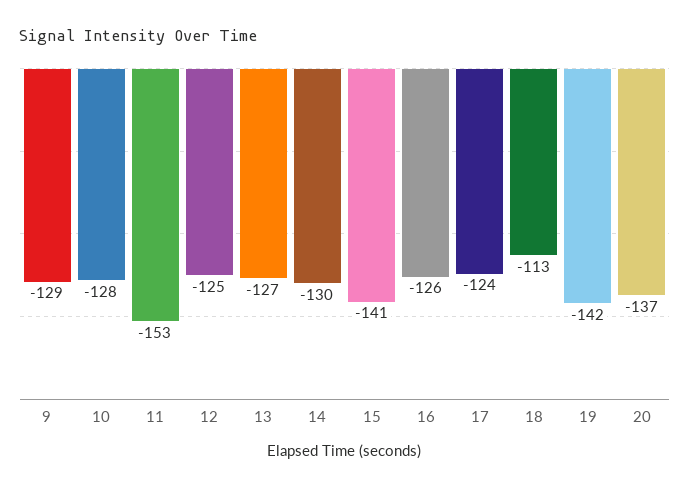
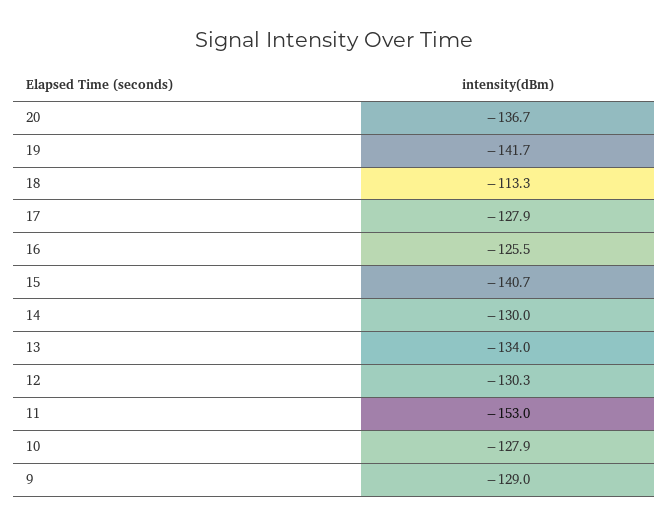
  {
    "9": -129,
    "10": -127.9,
    "11": -153,
-   "12": -125,
+   "12": -130.3,
-   "13": -127,
+   "13": -134,
    "14": -130,
    "15": -140.7,
    "16": -125.5,
-   "17": -124,
+   "17": -127.9,
    "18": -113.3,
    "19": -141.7,
    "20": -136.7
  }

